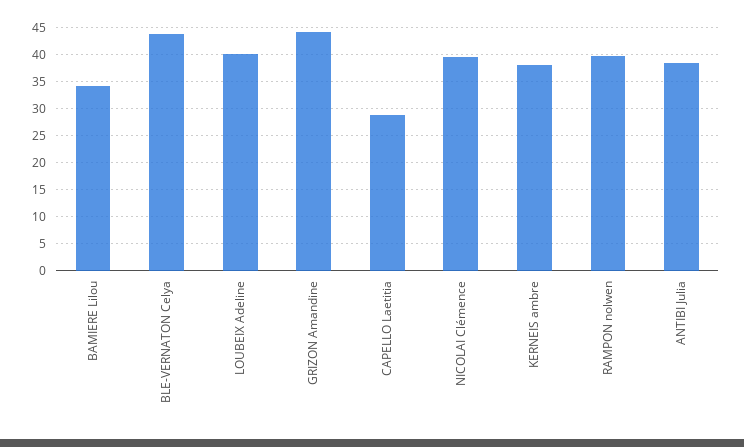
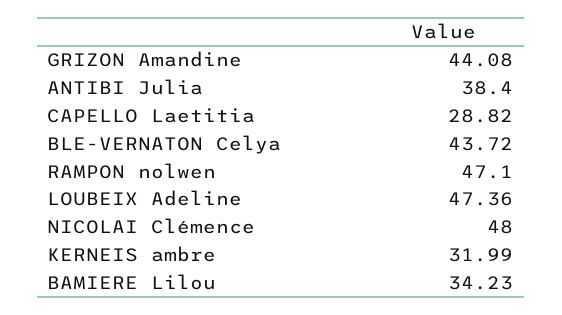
  {
    "BAMIERE Lilou": 34.23,
    "BLE-VERNATON Celya": 43.72,
-   "LOUBEIX Adeline": 40,
+   "LOUBEIX Adeline": 47.36,
    "GRIZON Amandine": 44.08,
    "CAPELLO Laetitia": 28.82,
-   "NICOLAI Clémence": 40,
+   "NICOLAI Clémence": 48,
-   "KERNEIS ambre": 37.5,
+   "KERNEIS ambre": 31.99,
-   "RAMPON nolwen": 40,
+   "RAMPON nolwen": 47.1,
    "ANTIBI Julia": 38.4
  }

